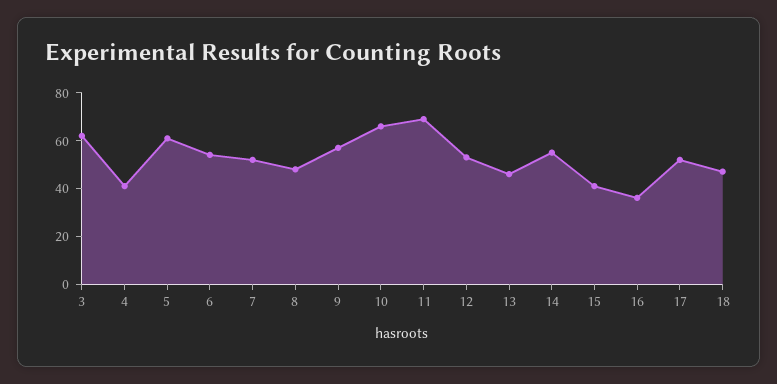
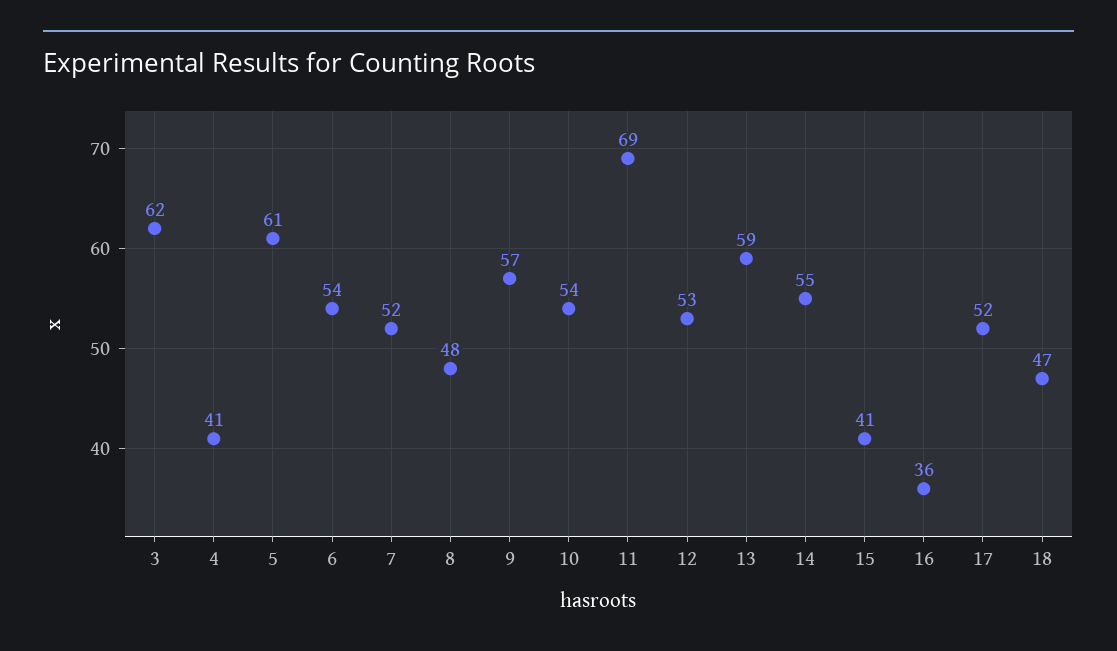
  {
    "3": 62,
    "4": 41,
    "5": 61,
    "6": 54,
    "7": 52,
    "8": 48,
    "9": 57,
-   "10": 65,
+   "10": 54,
    "11": 69,
    "12": 53,
-   "13": 45,
+   "13": 59,
    "14": 55,
    "15": 41,
    "16": 36,
    "17": 52,
    "18": 47
  }

